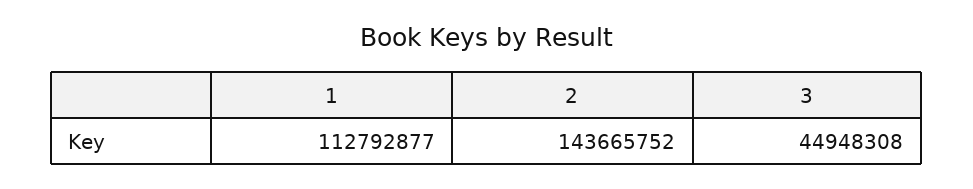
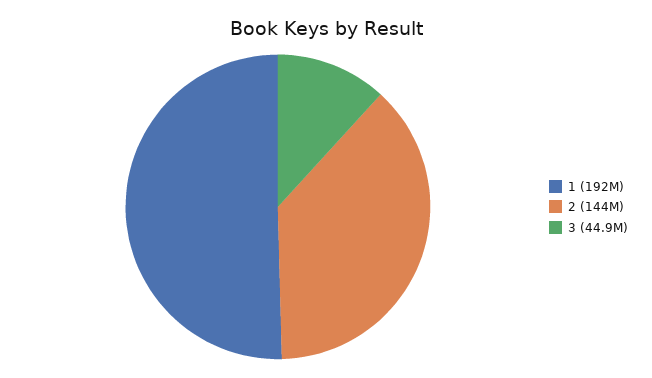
  {
-   "1": 112792877,
+   "1": 192000000,
    "2": 143665752,
    "3": 44948308
  }

